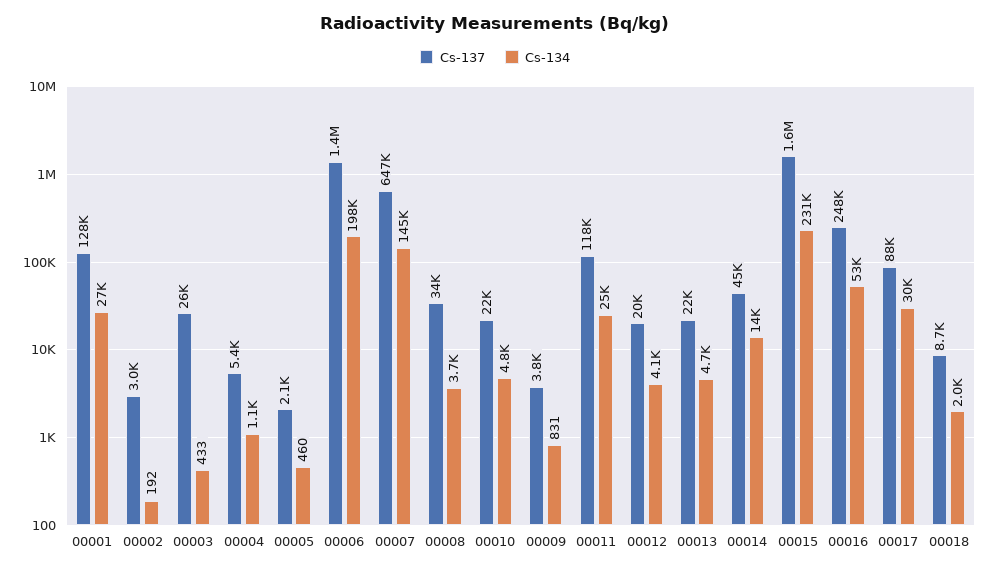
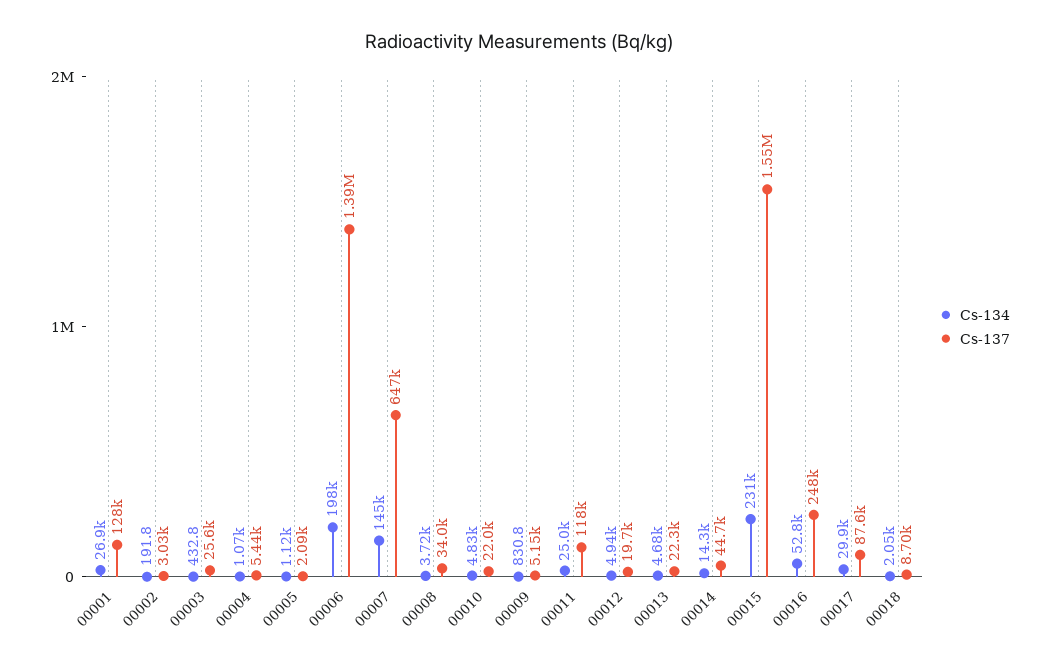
  {
    "Cs-137": {
      "00001": 128000,
      "00002": 3030,
      "00003": 25600,
      "00004": 5440,
      "00005": 2090,
      "00006": 1390000,
      "00007": 647000,
      "00008": 34000,
      "00010": 22000,
-     "00009": 3800,
+     "00009": 5150,
      "00011": 118000,
      "00012": 19700,
      "00013": 22300,
      "00014": 44700,
      "00015": 1550000,
      "00016": 248000,
      "00017": 87600,
      "00018": 8700
    },
    "Cs-134": {
      "00001": 26900,
      "00002": 191.8,
      "00003": 432.8,
      "00004": 1070,
-     "00005": 460,
+     "00005": 1120,
      "00006": 198000,
      "00007": 145000,
      "00008": 3720,
      "00010": 4830,
      "00009": 830.8,
      "00011": 25000,
-     "00012": 4100,
+     "00012": 4940,
      "00013": 4680,
      "00014": 14300,
      "00015": 231000,
      "00016": 52800,
      "00017": 29900,
      "00018": 2050
    }
  }

